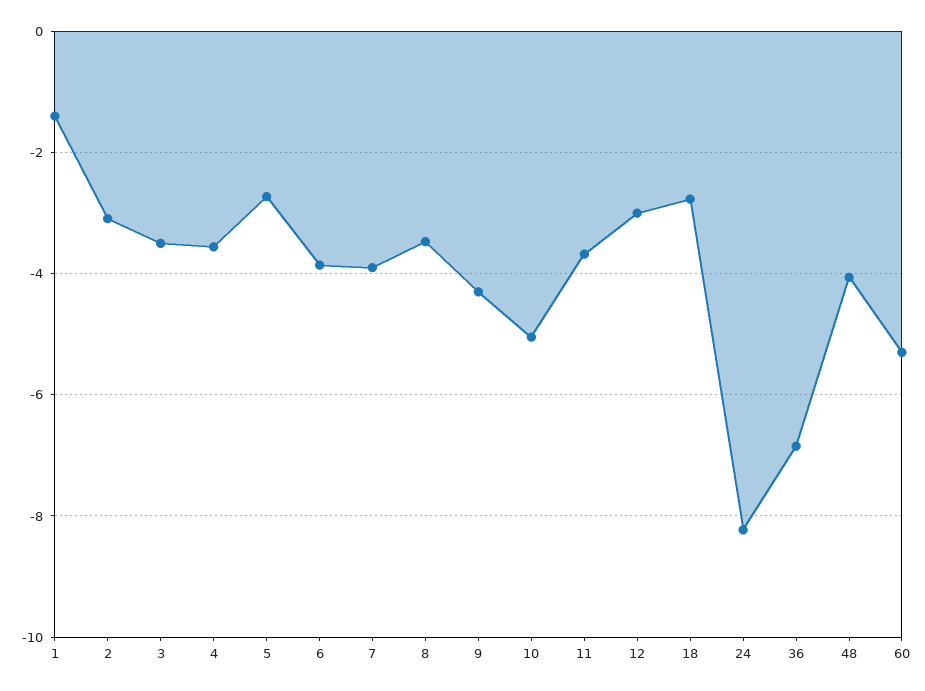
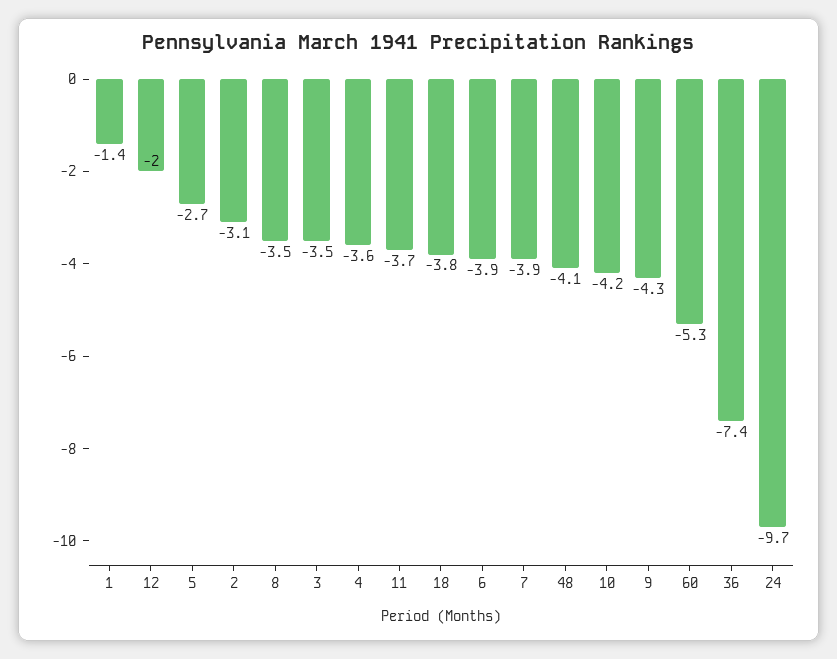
  {
    "1": -1.4,
    "2": -3.1,
    "3": -3.5,
    "4": -3.6,
    "5": -2.7,
    "6": -3.9,
    "7": -3.9,
    "8": -3.5,
    "9": -4.3,
-   "10": -5,
+   "10": -4.2,
    "11": -3.7,
-   "12": -3,
+   "12": -2,
-   "18": -2.8,
+   "18": -3.8,
-   "24": -8.2,
+   "24": -9.7,
-   "36": -6.8,
+   "36": -7.4,
    "48": -4.1,
    "60": -5.3
  }

